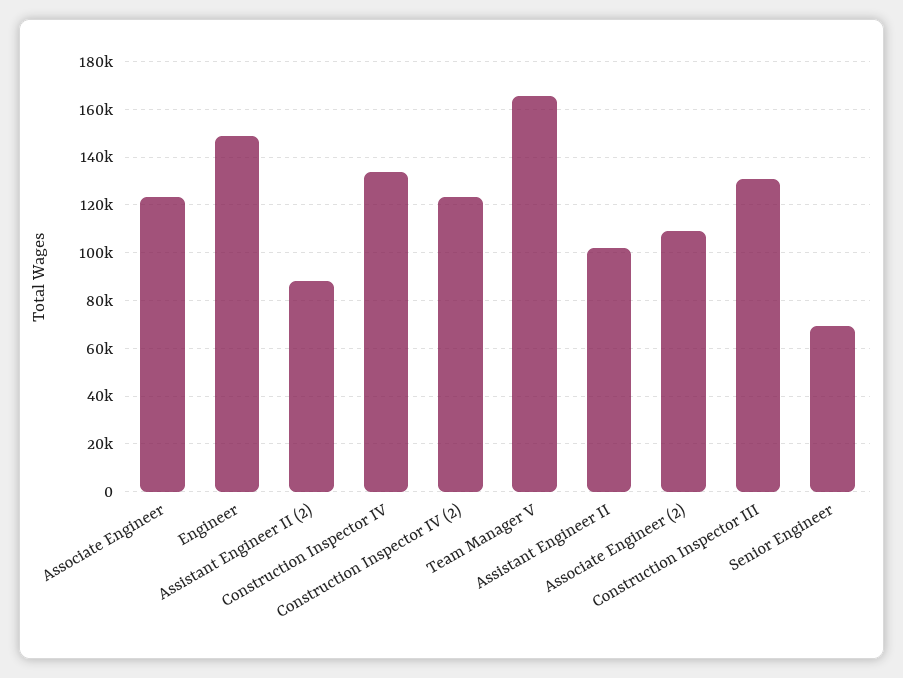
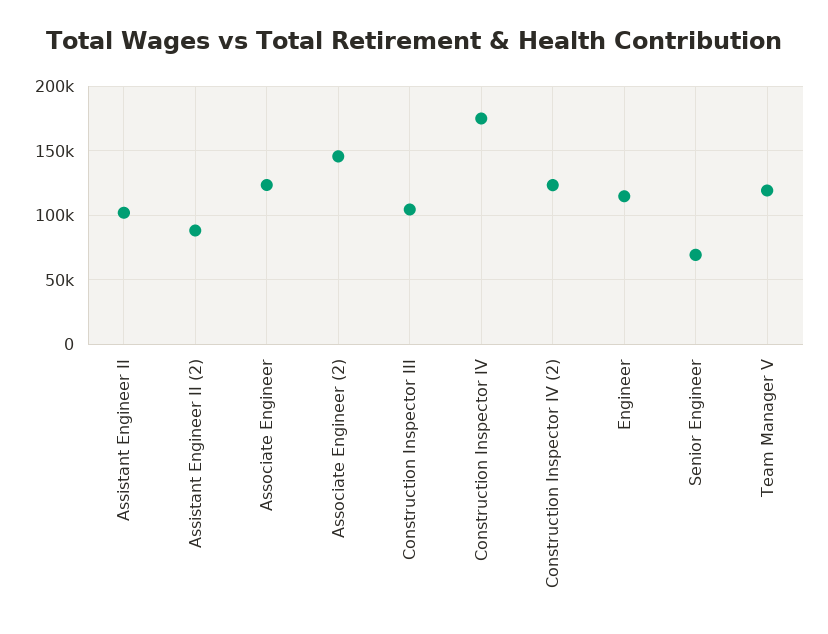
  {
    "Associate Engineer": 125000,
-   "Engineer": 150000,
+   "Engineer": 115000,
    "Assistant Engineer II (2)": 90000,
-   "Construction Inspector IV": 135000,
+   "Construction Inspector IV": 175000,
    "Construction Inspector IV (2)": 125000,
-   "Team Manager V": 165000,
+   "Team Manager V": 120000,
    "Assistant Engineer II": 100000,
-   "Associate Engineer (2)": 110000,
+   "Associate Engineer (2)": 145000,
-   "Construction Inspector III": 130000,
+   "Construction Inspector III": 105000,
    "Senior Engineer": 70000
  }

